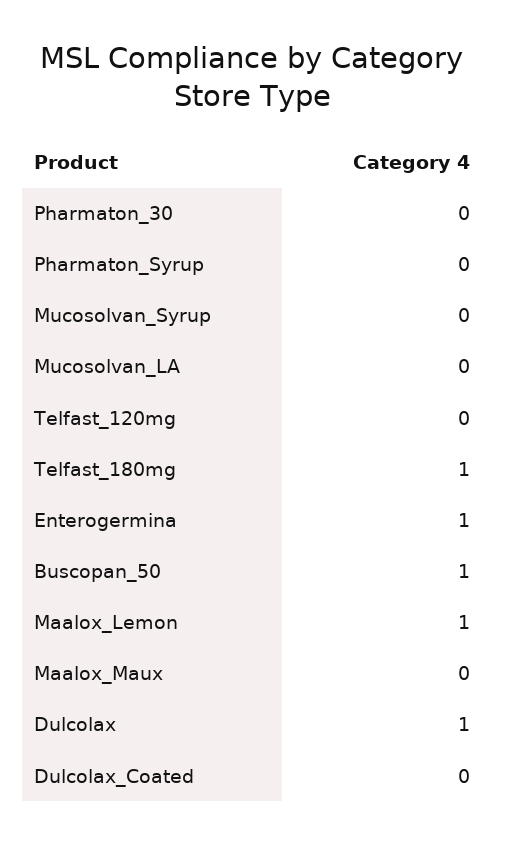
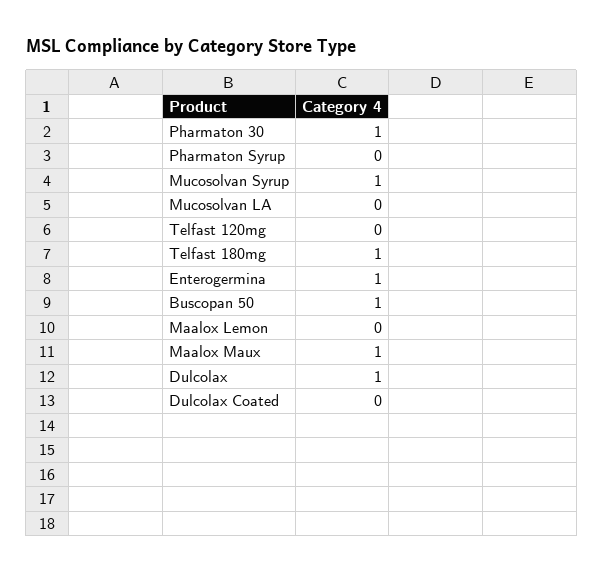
  {
-   "Pharmaton_30": 0,
+   "Pharmaton_30": 1,
    "Pharmaton_Syrup": 0,
-   "Mucosolvan_Syrup": 0,
+   "Mucosolvan_Syrup": 1,
    "Mucosolvan_LA": 0,
    "Telfast_120mg": 0,
    "Telfast_180mg": 1,
    "Enterogermina": 1,
    "Buscopan_50": 1,
-   "Maalox_Lemon": 1,
+   "Maalox_Lemon": 0,
-   "Maalox_Maux": 0,
+   "Maalox_Maux": 1,
    "Dulcolax": 1,
    "Dulcolax_Coated": 0
  }

